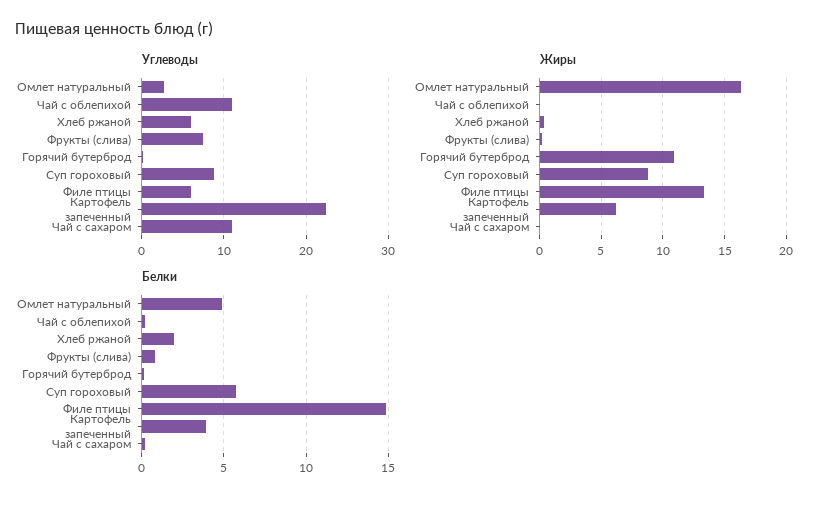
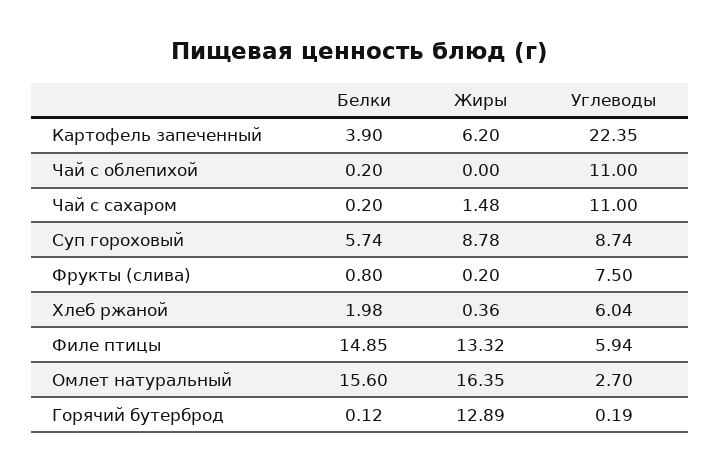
  {
    "Углеводы": {
      "Омлет натуральный": 2.7,
      "Чай с облепихой": 11,
      "Хлеб ржаной": 6.04,
      "Фрукты (слива)": 7.5,
      "Горячий бутерброд": 0.19,
      "Суп гороховый": 8.74,
      "Филе птицы": 5.94,
      "Картофель запеченный": 22.35,
      "Чай с сахаром": 11
    },
    "Жиры": {
      "Омлет натуральный": 16.35,
      "Чай с облепихой": 0,
      "Хлеб ржаной": 0.36,
      "Фрукты (слива)": 0.2,
-     "Горячий бутерброд": 11,
+     "Горячий бутерброд": 12.89,
      "Суп гороховый": 8.78,
      "Филе птицы": 13.32,
      "Картофель запеченный": 6.2,
-     "Чай с сахаром": 0
+     "Чай с сахаром": 1.48
    },
    "Белки": {
-     "Омлет натуральный": 5,
+     "Омлет натуральный": 15.6,
      "Чай с облепихой": 0.2,
      "Хлеб ржаной": 1.98,
      "Фрукты (слива)": 0.8,
      "Горячий бутерброд": 0.12,
      "Суп гороховый": 5.74,
      "Филе птицы": 14.85,
      "Картофель запеченный": 3.9,
      "Чай с сахаром": 0.2
    }
  }

